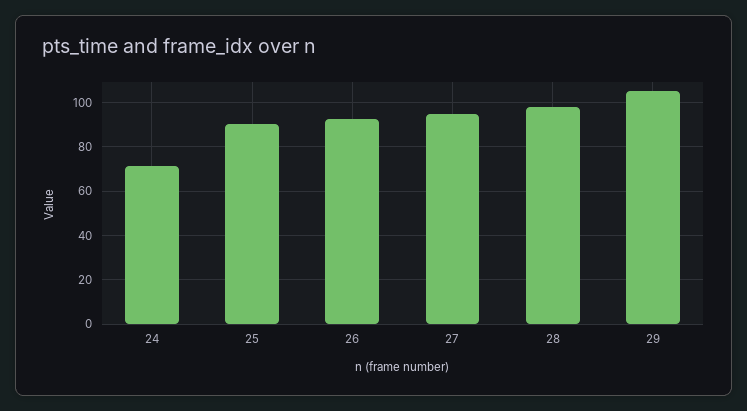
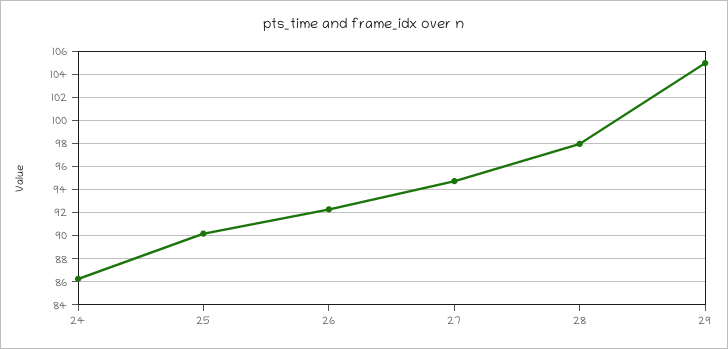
  {
-   "24": 70,
+   "24": 86,
    "25": 90,
    "26": 92,
    "27": 95,
    "28": 98,
    "29": 105
  }

